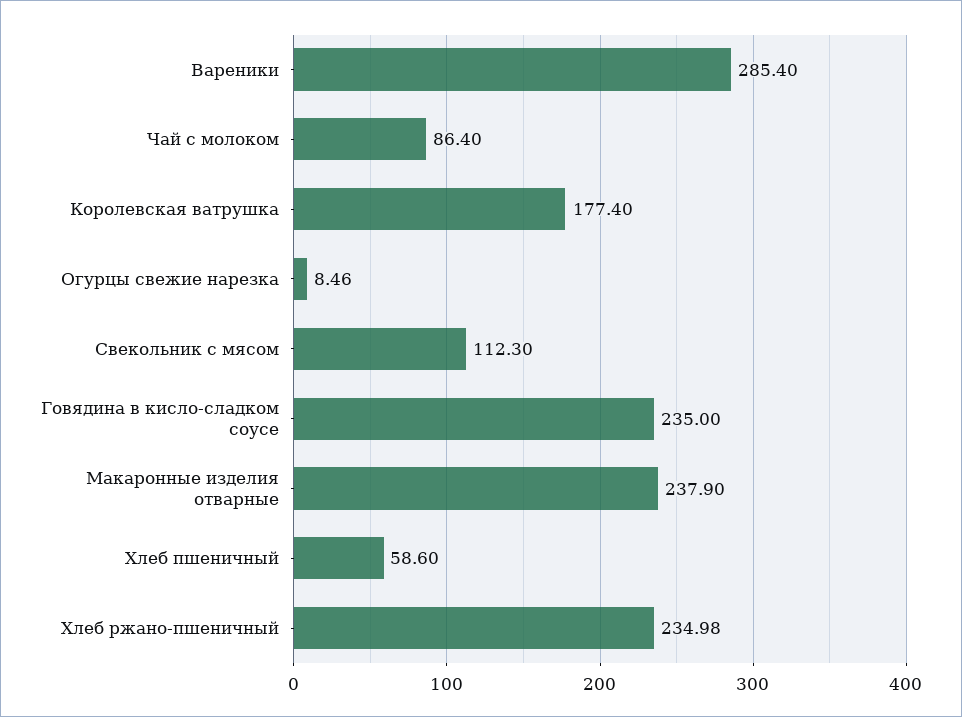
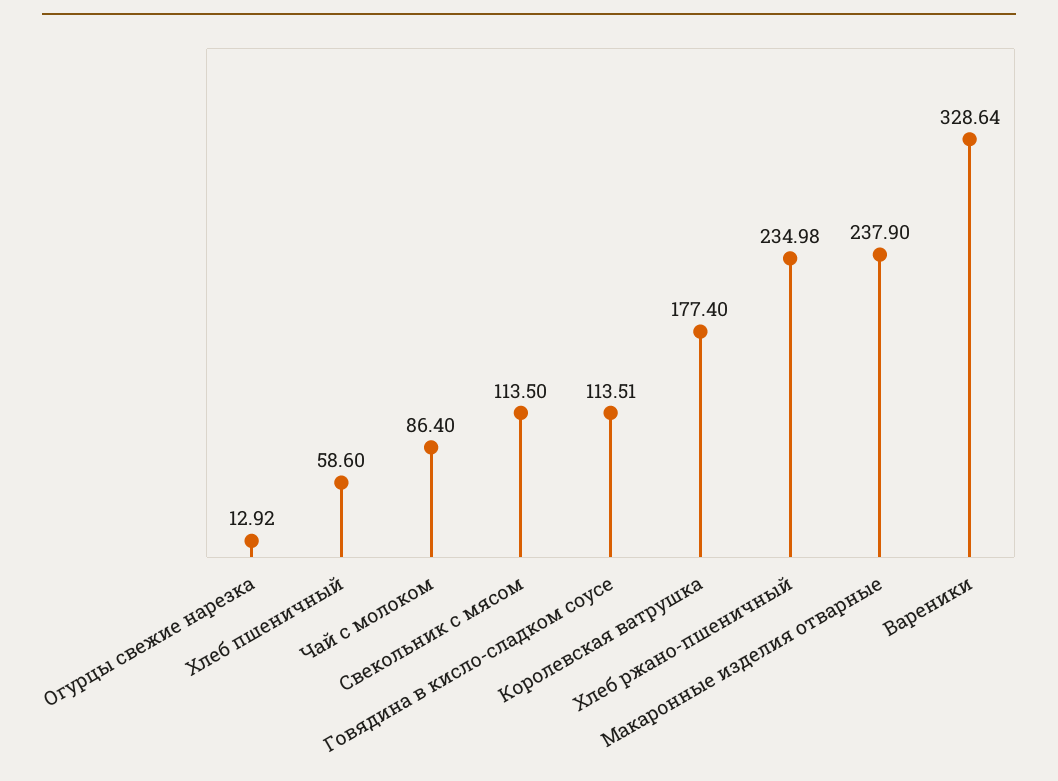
  {
-   "Вареники": 285.4,
+   "Вареники": 328.64,
    "Чай с молоком": 86.4,
    "Королевская ватрушка": 177.4,
-   "Огурцы свежие нарезка": 8.46,
+   "Огурцы свежие нарезка": 12.92,
-   "Свекольник с мясом": 112.3,
+   "Свекольник с мясом": 113.5,
-   "Говядина в кисло-сладком соусе": 235,
+   "Говядина в кисло-сладком соусе": 113.51,
    "Макаронные изделия отварные": 237.9,
    "Хлеб пшеничный": 58.6,
    "Хлеб ржано-пшеничный": 234.98
  }

